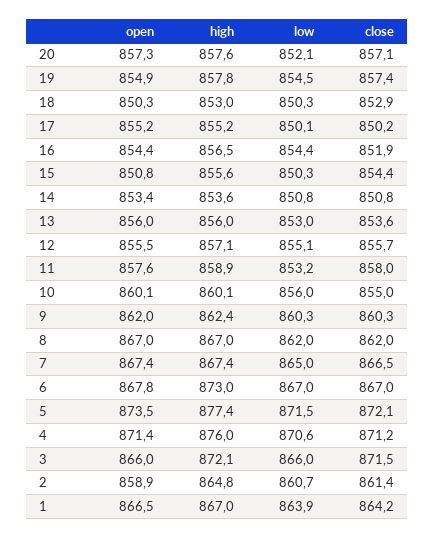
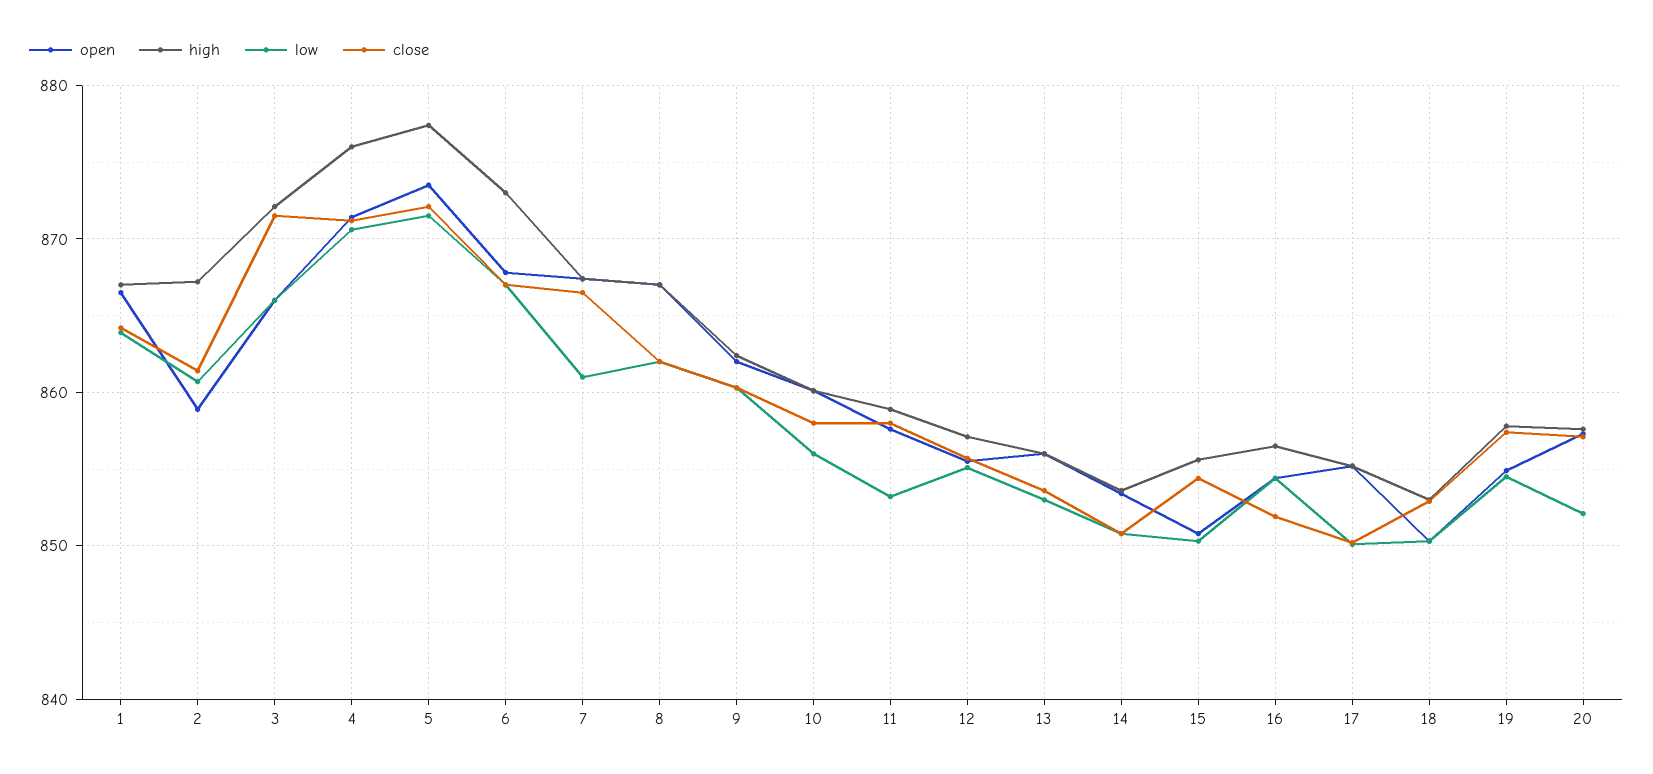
  {
    "open": {
      "20": 857.3,
      "19": 854.9,
      "18": 850.3,
      "17": 855.2,
      "16": 854.4,
      "15": 850.8,
      "14": 853.4,
      "13": 856,
      "12": 855.5,
      "11": 857.6,
      "10": 860.1,
      "9": 862,
      "8": 867,
      "7": 867.4,
      "6": 867.8,
      "5": 873.5,
      "4": 871.4,
      "3": 866,
      "2": 858.9,
      "1": 866.5
    },
    "high": {
      "20": 857.6,
      "19": 857.8,
      "18": 853,
      "17": 855.2,
      "16": 856.5,
      "15": 855.6,
      "14": 853.6,
      "13": 856,
      "12": 857.1,
      "11": 858.9,
      "10": 860.1,
      "9": 862.4,
      "8": 867,
      "7": 867.4,
      "6": 873,
      "5": 877.4,
      "4": 876,
      "3": 872.1,
-     "2": 864.8,
+     "2": 867,
      "1": 867
    },
    "low": {
      "20": 852.1,
      "19": 854.5,
      "18": 850.3,
      "17": 850.1,
      "16": 854.4,
      "15": 850.3,
      "14": 850.8,
      "13": 853,
      "12": 855.1,
      "11": 853.2,
      "10": 856,
      "9": 860.3,
      "8": 862,
-     "7": 865,
+     "7": 861,
      "6": 867,
      "5": 871.5,
      "4": 870.6,
      "3": 866,
      "2": 860.7,
      "1": 863.9
    },
    "close": {
      "20": 857.1,
      "19": 857.4,
      "18": 852.9,
      "17": 850.2,
      "16": 851.9,
      "15": 854.4,
      "14": 850.8,
      "13": 853.6,
      "12": 855.7,
      "11": 858,
-     "10": 855,
+     "10": 858,
      "9": 860.3,
      "8": 862,
      "7": 866.5,
      "6": 867,
      "5": 872.1,
      "4": 871.2,
      "3": 871.5,
      "2": 861.4,
      "1": 864.2
    }
  }

